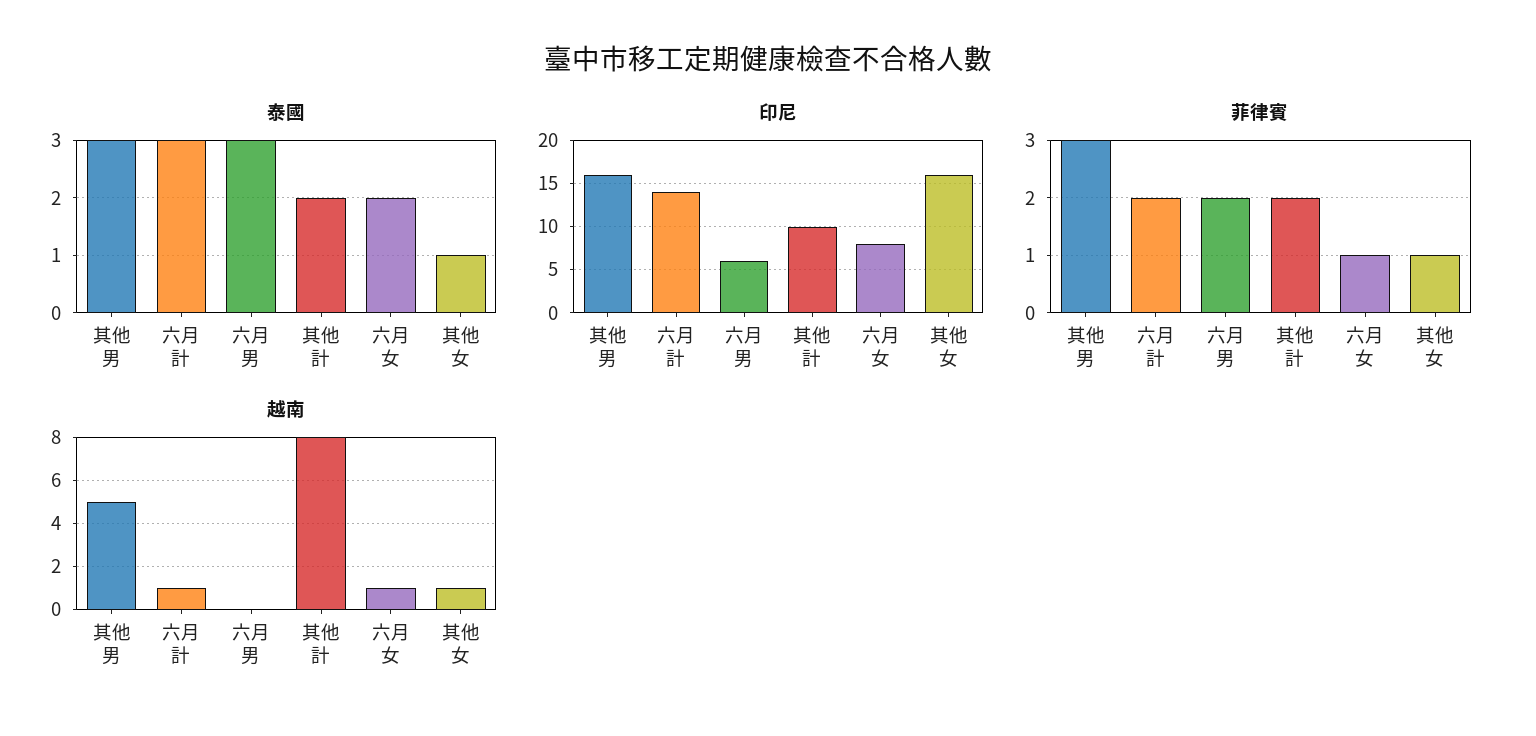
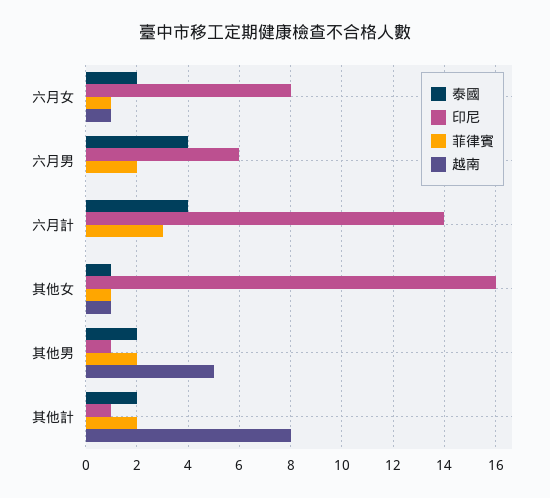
  {
    "泰國": {
-     "其他男": 3,
+     "其他男": 2,
-     "六月計": 3,
+     "六月計": 4,
-     "六月男": 3,
+     "六月男": 4,
      "其他計": 2,
      "六月女": 2,
      "其他女": 1
    },
    "印尼": {
-     "其他男": 16,
+     "其他男": 1,
      "六月計": 14,
      "六月男": 6,
-     "其他計": 10,
+     "其他計": 1,
      "六月女": 8,
      "其他女": 16
    },
    "菲律賓": {
-     "其他男": 3,
+     "其他男": 2,
-     "六月計": 2,
+     "六月計": 3,
      "六月男": 2,
      "其他計": 2,
      "六月女": 1,
      "其他女": 1
    },
    "越南": {
      "其他男": 5,
-     "六月計": 1,
+     "六月計": 0,
      "六月男": 0,
      "其他計": 8,
      "六月女": 1,
      "其他女": 1
    }
  }

